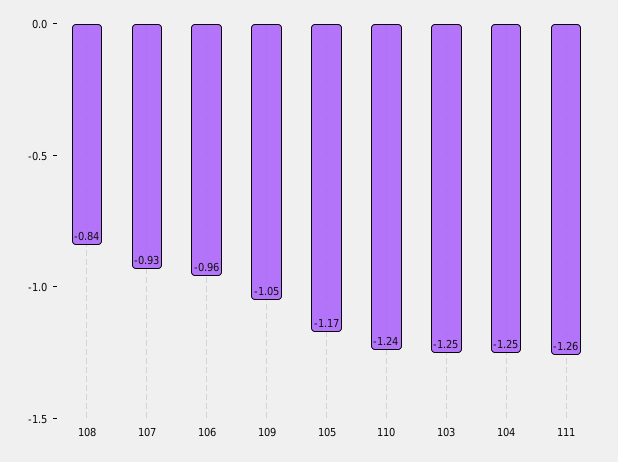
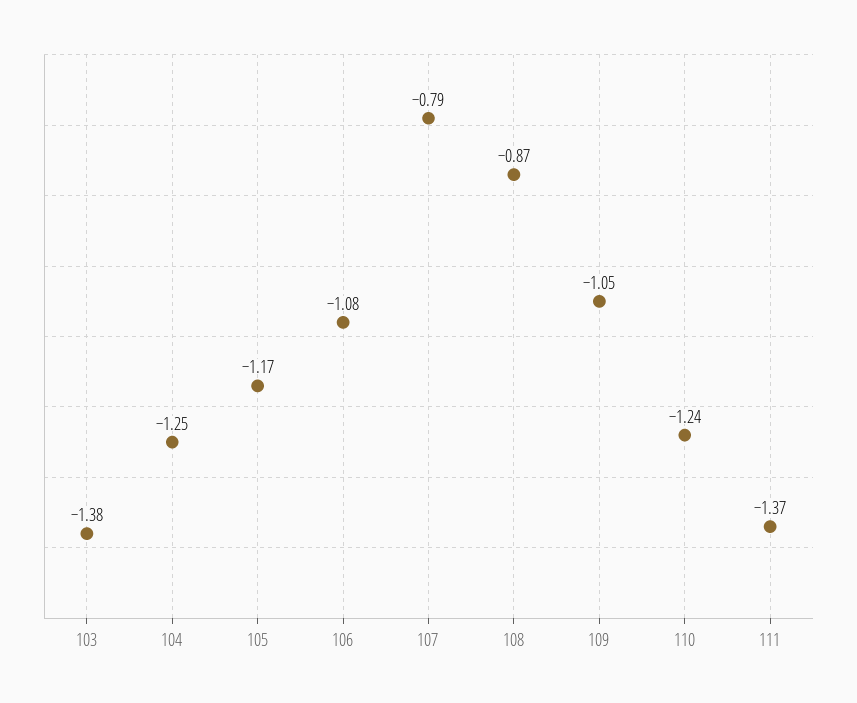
  {
-   "108": -0.84,
+   "108": -0.87,
-   "107": -0.93,
+   "107": -0.79,
-   "106": -0.96,
+   "106": -1.08,
    "109": -1.05,
    "105": -1.17,
    "110": -1.24,
-   "103": -1.25,
+   "103": -1.38,
    "104": -1.25,
-   "111": -1.26
+   "111": -1.37
  }

